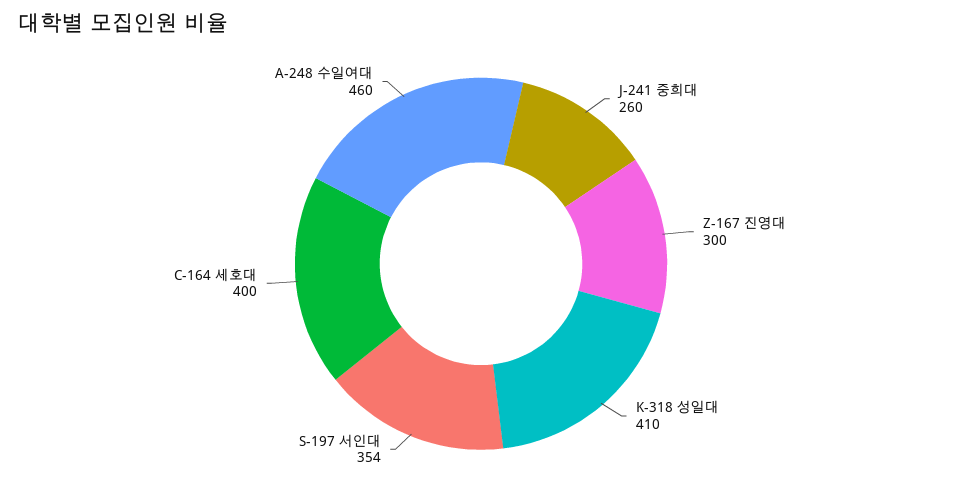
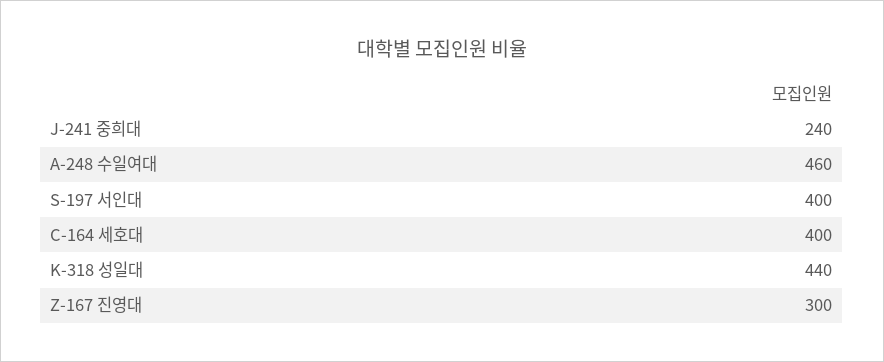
  {
-   "J-241 중희대": 260,
+   "J-241 중희대": 240,
    "Z-167 진영대": 300,
-   "K-318 성일대": 410,
+   "K-318 성일대": 440,
-   "S-197 서인대": 354,
+   "S-197 서인대": 400,
    "C-164 세호대": 400,
    "A-248 수일여대": 460
  }

